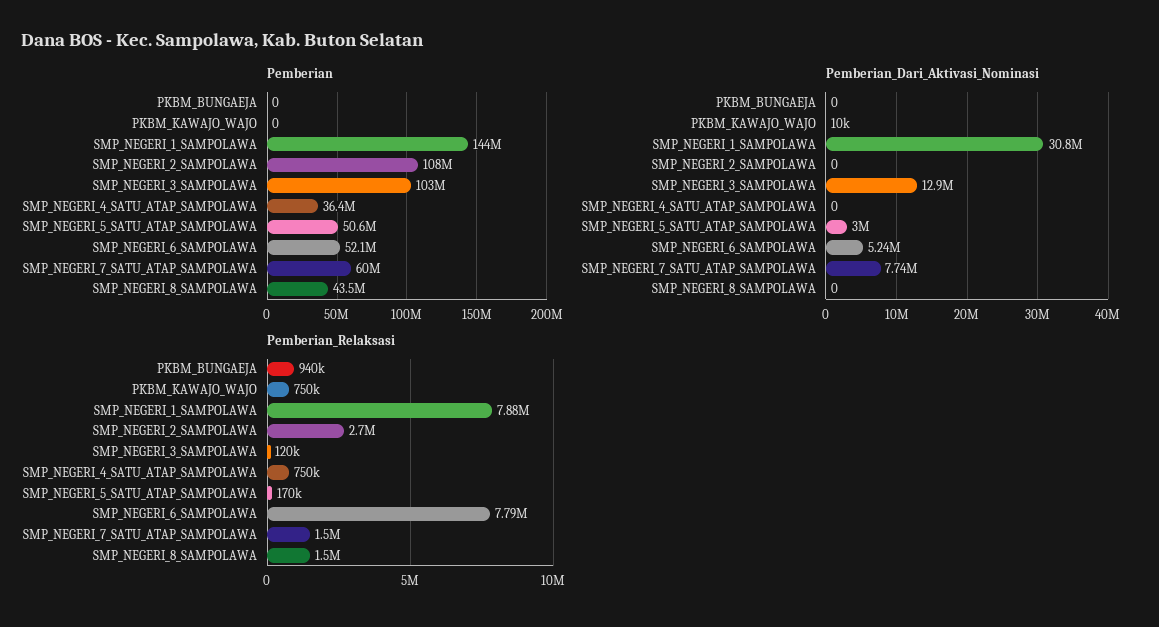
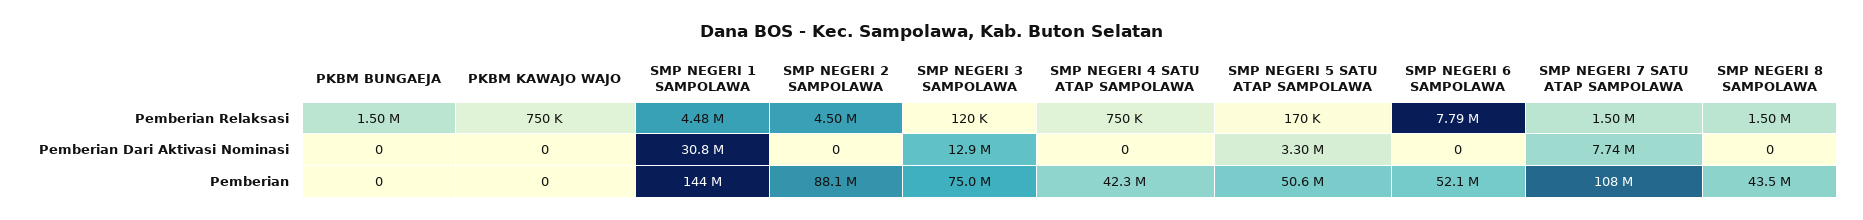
  {
    "Pemberian": {
      "PKBM_BUNGAEJA": 0,
      "PKBM_KAWAJO_WAJO": 0,
      "SMP_NEGERI_1_SAMPOLAWA": 144000000,
-     "SMP_NEGERI_2_SAMPOLAWA": 108000000,
+     "SMP_NEGERI_2_SAMPOLAWA": 88100000,
-     "SMP_NEGERI_3_SAMPOLAWA": 103000000,
+     "SMP_NEGERI_3_SAMPOLAWA": 75000000,
-     "SMP_NEGERI_4_SATU_ATAP_SAMPOLAWA": 36400000,
+     "SMP_NEGERI_4_SATU_ATAP_SAMPOLAWA": 42300000,
      "SMP_NEGERI_5_SATU_ATAP_SAMPOLAWA": 50600000,
      "SMP_NEGERI_6_SAMPOLAWA": 52100000,
-     "SMP_NEGERI_7_SATU_ATAP_SAMPOLAWA": 60000000,
+     "SMP_NEGERI_7_SATU_ATAP_SAMPOLAWA": 108000000,
      "SMP_NEGERI_8_SAMPOLAWA": 43500000
    },
    "Pemberian_Dari_Aktivasi_Nominasi": {
      "PKBM_BUNGAEJA": 0,
-     "PKBM_KAWAJO_WAJO": 10000,
+     "PKBM_KAWAJO_WAJO": 0,
      "SMP_NEGERI_1_SAMPOLAWA": 30800000,
      "SMP_NEGERI_2_SAMPOLAWA": 0,
      "SMP_NEGERI_3_SAMPOLAWA": 12900000,
      "SMP_NEGERI_4_SATU_ATAP_SAMPOLAWA": 0,
-     "SMP_NEGERI_5_SATU_ATAP_SAMPOLAWA": 3000000,
+     "SMP_NEGERI_5_SATU_ATAP_SAMPOLAWA": 3300000,
-     "SMP_NEGERI_6_SAMPOLAWA": 5240000,
+     "SMP_NEGERI_6_SAMPOLAWA": 0,
      "SMP_NEGERI_7_SATU_ATAP_SAMPOLAWA": 7740000,
      "SMP_NEGERI_8_SAMPOLAWA": 0
    },
    "Pemberian_Relaksasi": {
-     "PKBM_BUNGAEJA": 940000,
+     "PKBM_BUNGAEJA": 1500000,
      "PKBM_KAWAJO_WAJO": 750000,
-     "SMP_NEGERI_1_SAMPOLAWA": 7880000,
+     "SMP_NEGERI_1_SAMPOLAWA": 4480000,
-     "SMP_NEGERI_2_SAMPOLAWA": 2700000,
+     "SMP_NEGERI_2_SAMPOLAWA": 4500000,
      "SMP_NEGERI_3_SAMPOLAWA": 120000,
      "SMP_NEGERI_4_SATU_ATAP_SAMPOLAWA": 750000,
      "SMP_NEGERI_5_SATU_ATAP_SAMPOLAWA": 170000,
      "SMP_NEGERI_6_SAMPOLAWA": 7790000,
      "SMP_NEGERI_7_SATU_ATAP_SAMPOLAWA": 1500000,
      "SMP_NEGERI_8_SAMPOLAWA": 1500000
    }
  }

